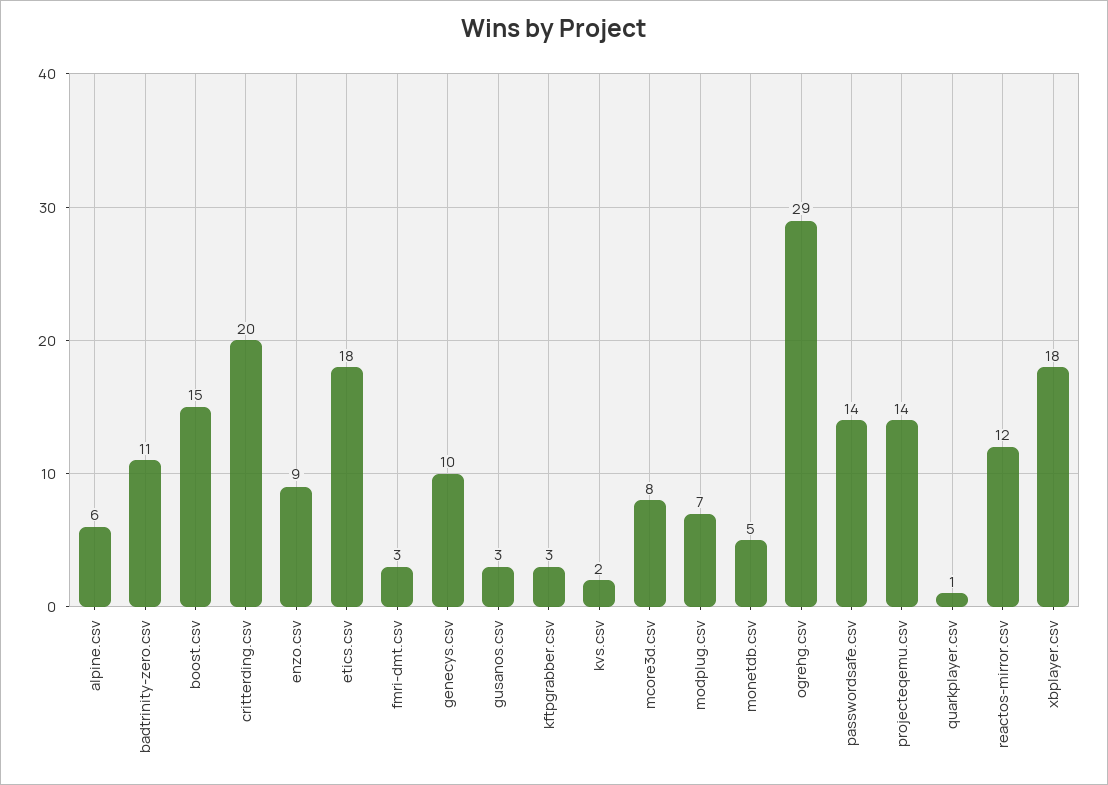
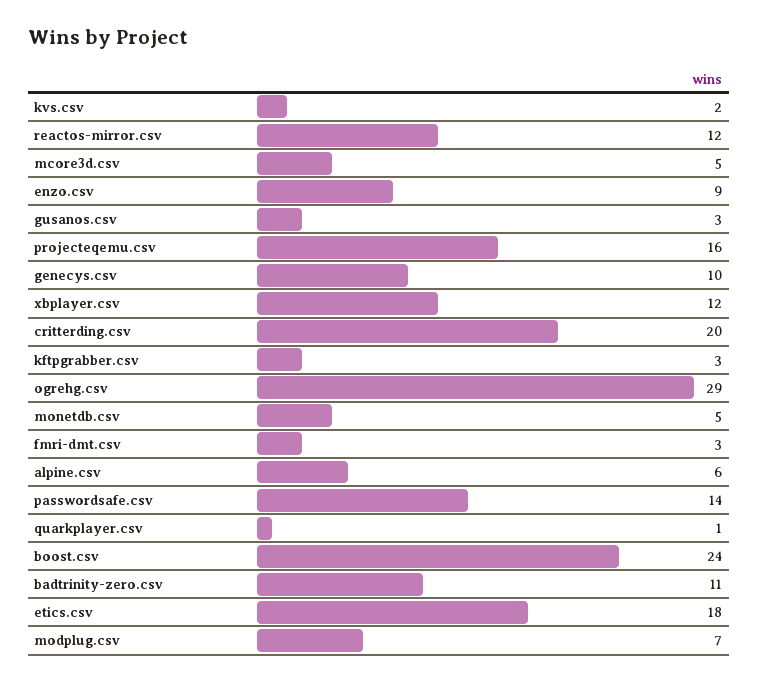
  {
    "alpine.csv": 6,
    "badtrinity-zero.csv": 11,
-   "boost.csv": 15,
+   "boost.csv": 24,
    "critterding.csv": 20,
    "enzo.csv": 9,
    "etics.csv": 18,
    "fmri-dmt.csv": 3,
    "genecys.csv": 10,
    "gusanos.csv": 3,
    "kftpgrabber.csv": 3,
    "kvs.csv": 2,
-   "mcore3d.csv": 8,
+   "mcore3d.csv": 5,
    "modplug.csv": 7,
    "monetdb.csv": 5,
    "ogrehg.csv": 29,
    "passwordsafe.csv": 14,
-   "projecteqemu.csv": 14,
+   "projecteqemu.csv": 16,
    "quarkplayer.csv": 1,
    "reactos-mirror.csv": 12,
-   "xbplayer.csv": 18
+   "xbplayer.csv": 12
  }

